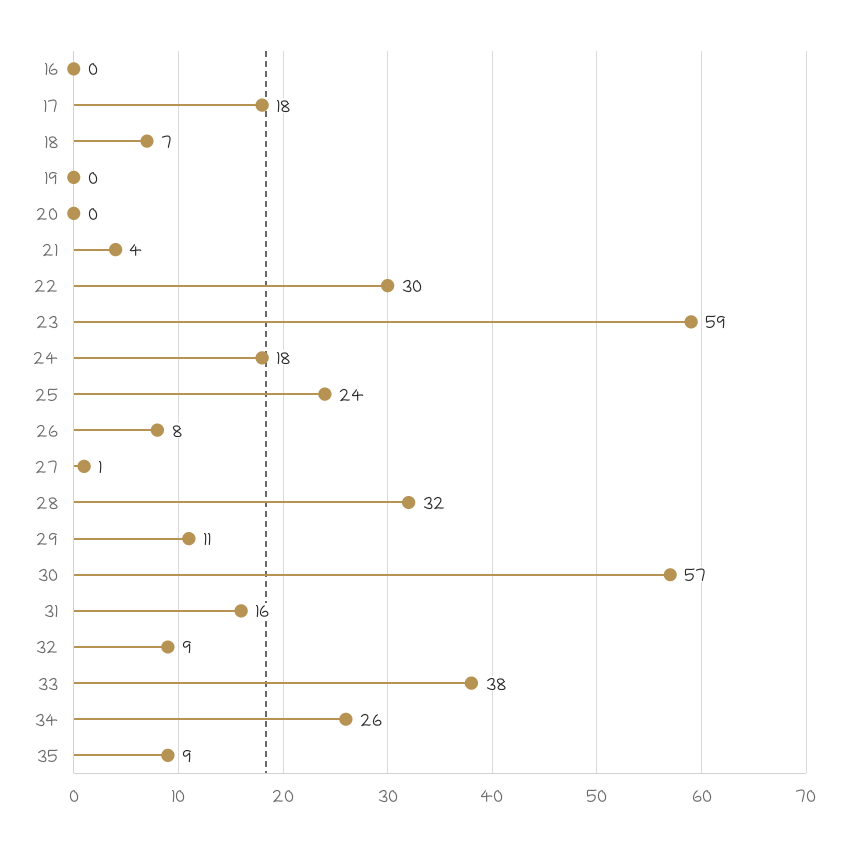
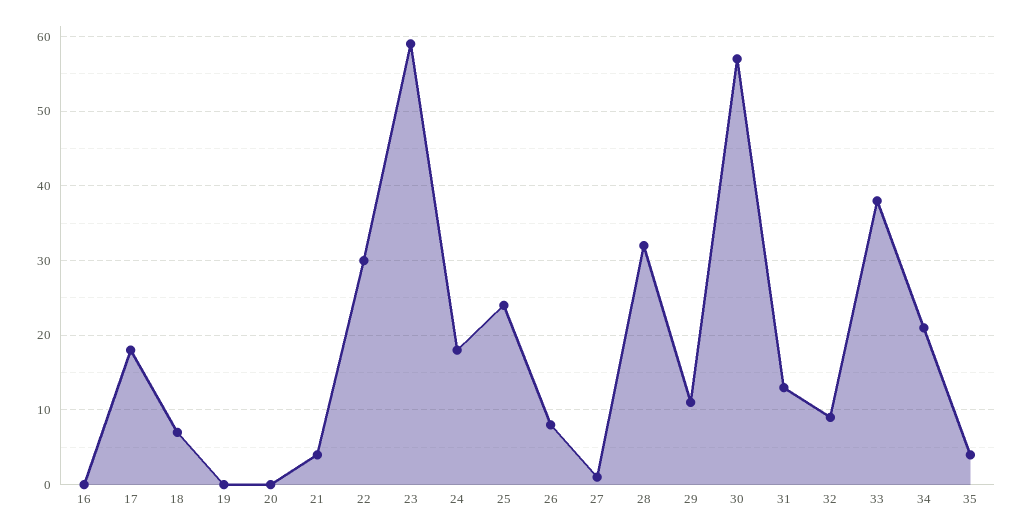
  {
    "16": 0,
    "17": 18,
    "18": 7,
    "19": 0,
    "20": 0,
    "21": 4,
    "22": 30,
    "23": 59,
    "24": 18,
    "25": 24,
    "26": 8,
    "27": 1,
    "28": 32,
    "29": 11,
    "30": 57,
-   "31": 16,
+   "31": 13,
    "32": 9,
    "33": 38,
-   "34": 26,
+   "34": 21,
-   "35": 9
+   "35": 4
  }

